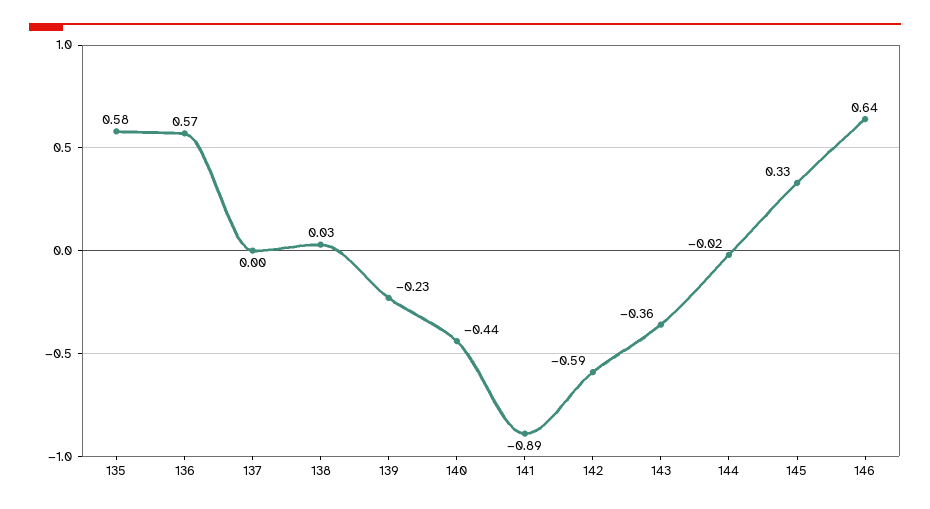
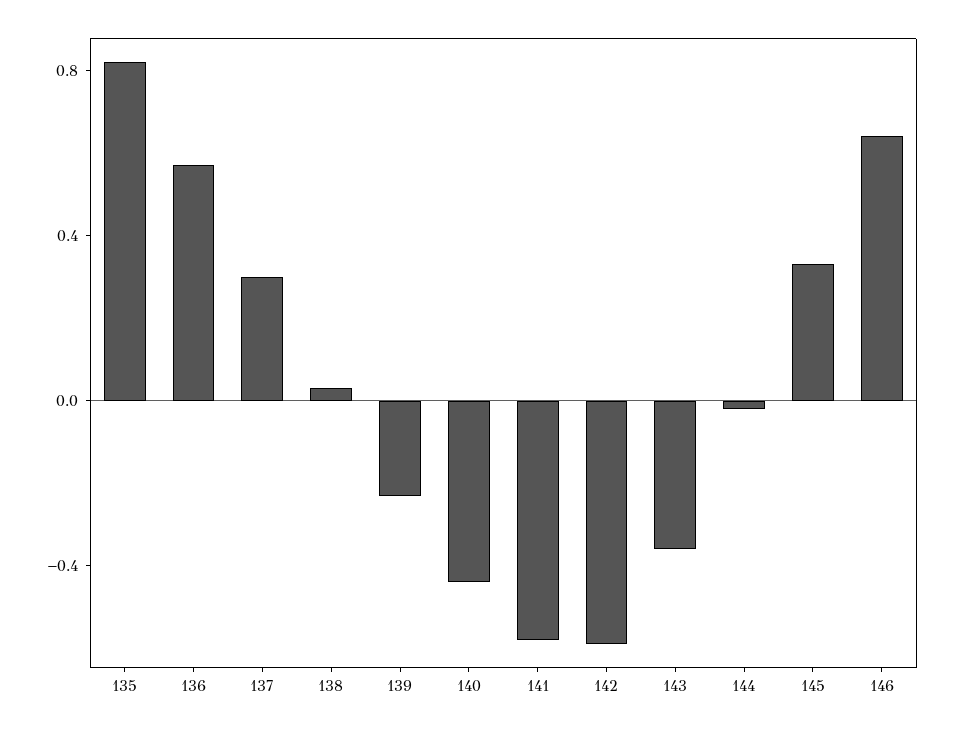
  {
-   "135": 0.58,
+   "135": 0.8,
    "136": 0.57,
-   "137": 0,
+   "137": 0.3,
    "138": 0.03,
    "139": -0.23,
    "140": -0.44,
-   "141": -0.89,
+   "141": -0.6,
    "142": -0.59,
    "143": -0.36,
    "144": -0.02,
    "145": 0.33,
    "146": 0.64
  }

